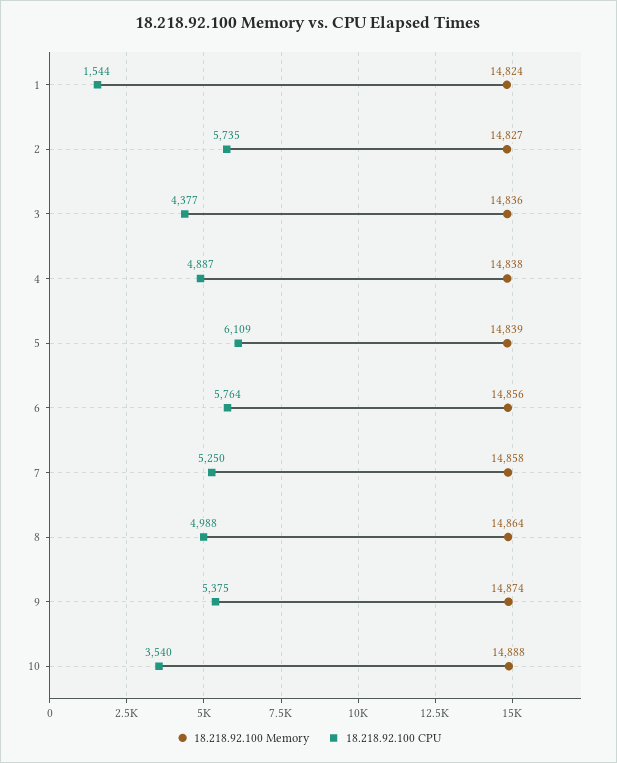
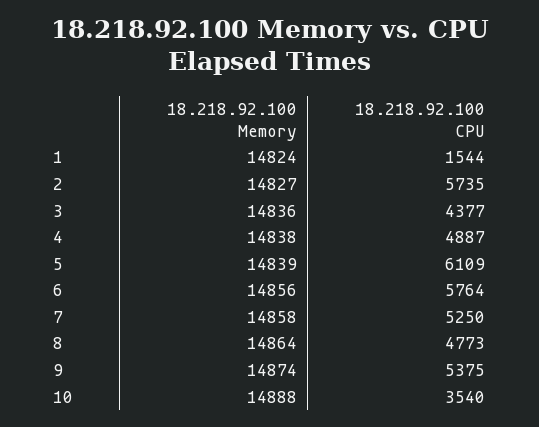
  {
    "18.218.92.100 Memory": {
      "1": 14824,
      "2": 14827,
      "3": 14836,
      "4": 14838,
      "5": 14839,
      "6": 14856,
      "7": 14858,
      "8": 14864,
      "9": 14874,
      "10": 14888
    },
    "18.218.92.100 CPU": {
      "1": 1544,
      "2": 5735,
      "3": 4377,
      "4": 4887,
      "5": 6109,
      "6": 5764,
      "7": 5250,
-     "8": 4988,
+     "8": 4773,
      "9": 5375,
      "10": 3540
    }
  }

